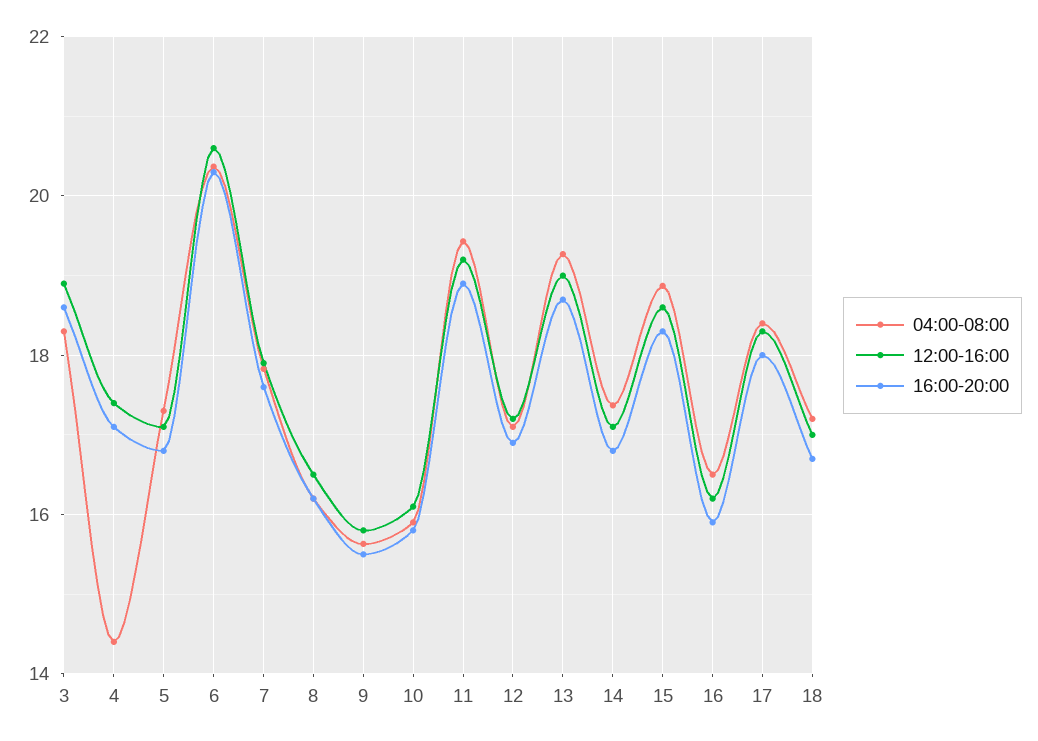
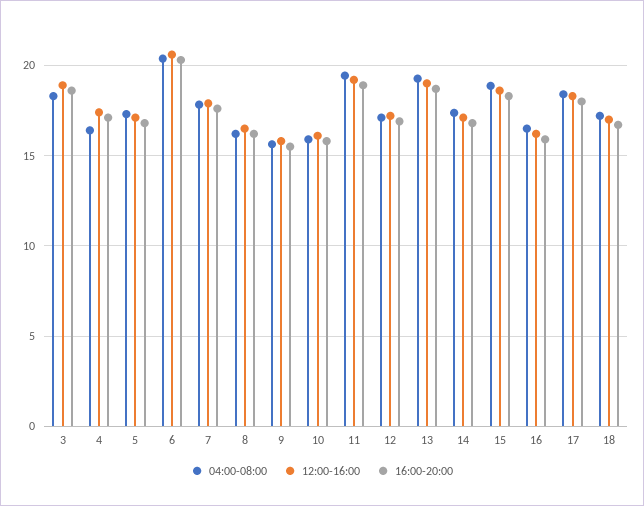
  {
    "04:00-08:00": {
      "3": 18.4,
-     "4": 14.4,
+     "4": 16.5,
      "5": 17.4,
      "6": 20.4,
      "7": 17.8,
      "8": 16.2,
      "9": 15.6,
      "10": 16,
      "11": 19.4,
      "12": 17.2,
      "13": 19.2,
      "14": 17.4,
      "15": 18.8,
      "16": 16.6,
      "17": 18.4,
      "18": 17.2
    },
    "12:00-16:00": {
      "3": 19,
      "4": 17.4,
      "5": 17.2,
      "6": 20.6,
      "7": 18,
      "8": 16.6,
      "9": 15.8,
      "10": 16.2,
      "11": 19.2,
      "12": 17.2,
      "13": 19,
      "14": 17.2,
      "15": 18.6,
      "16": 16.2,
      "17": 18.4,
      "18": 17
    },
    "16:00-20:00": {
      "3": 18.6,
      "4": 17.2,
      "5": 16.8,
      "6": 20.4,
      "7": 17.6,
      "8": 16.2,
      "9": 15.6,
      "10": 15.8,
      "11": 19,
      "12": 17,
      "13": 18.8,
      "14": 16.8,
      "15": 18.4,
      "16": 16,
      "17": 18,
      "18": 16.8
    }
  }

